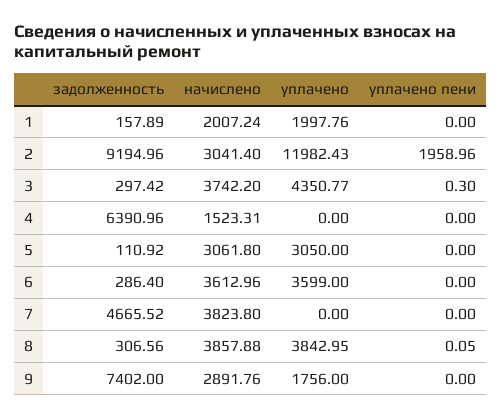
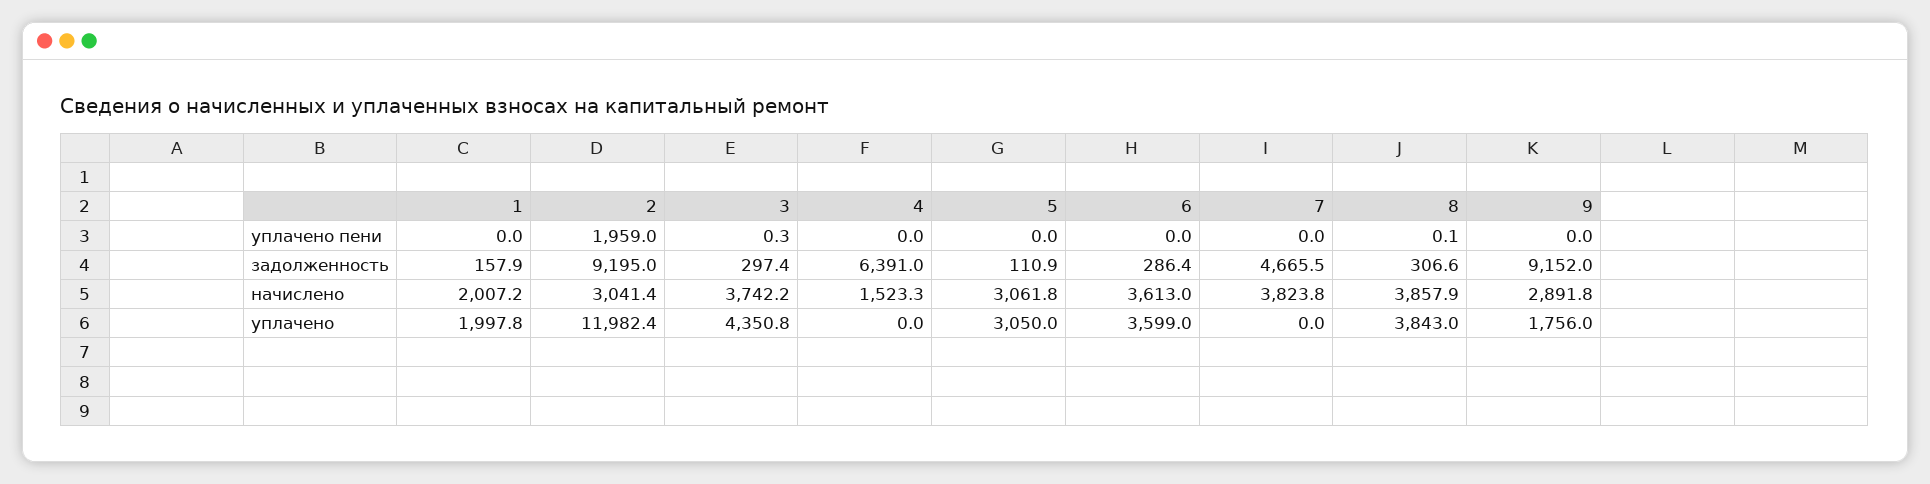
  {
    "задолженность": {
      "1": 157.89,
      "2": 9194.96,
      "3": 297.42,
      "4": 6390.96,
      "5": 110.92,
      "6": 286.4,
      "7": 4665.52,
      "8": 306.56,
-     "9": 7402
+     "9": 9152
    },
    "начислено": {
      "1": 2007.24,
      "2": 3041.4,
      "3": 3742.2,
      "4": 1523.31,
      "5": 3061.8,
      "6": 3612.96,
      "7": 3823.8,
      "8": 3857.88,
      "9": 2891.76
    },
    "уплачено": {
      "1": 1997.76,
      "2": 11982.43,
      "3": 4350.77,
      "4": 0,
      "5": 3050,
      "6": 3599,
      "7": 0,
      "8": 3842.95,
      "9": 1756
    },
    "уплачено пени": {
      "1": 0,
      "2": 1958.96,
      "3": 0.3,
      "4": 0,
      "5": 0,
      "6": 0,
      "7": 0,
      "8": 0.05,
      "9": 0
    }
  }

